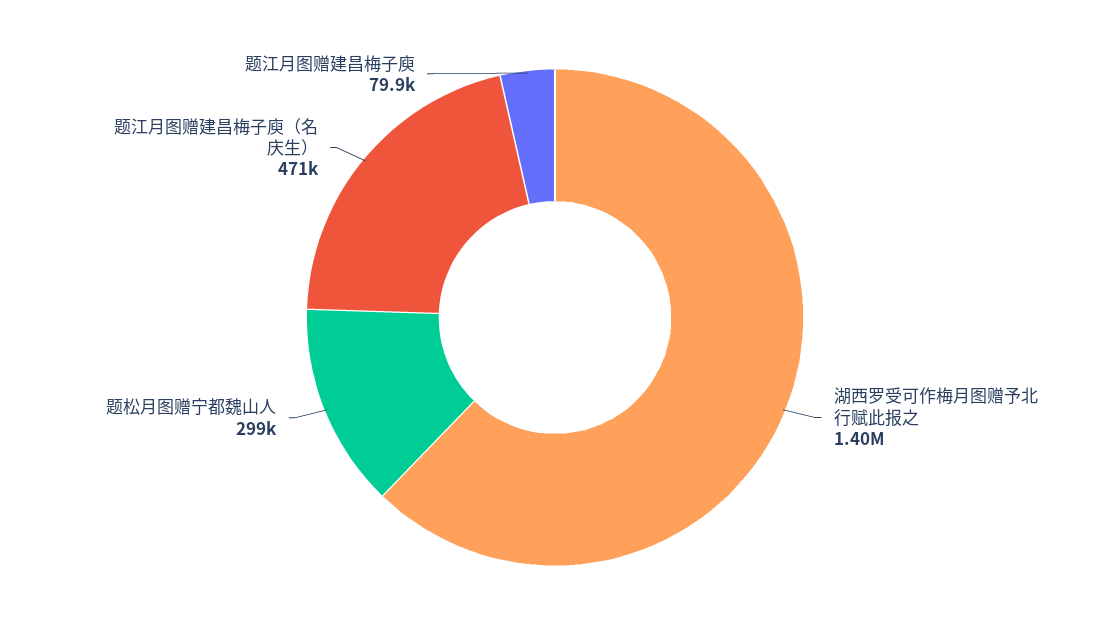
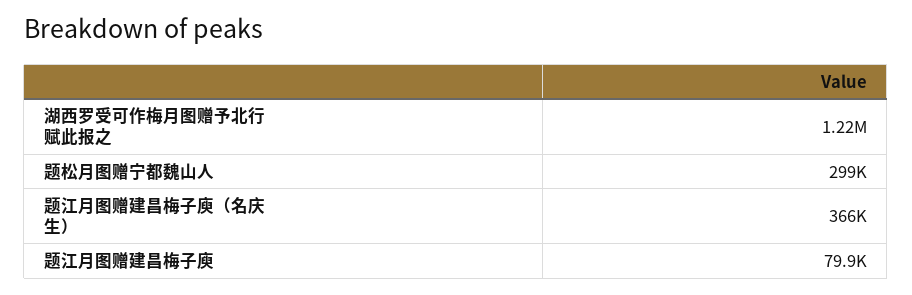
  {
-   "湖西罗受可作梅月图赠予北行赋此报之": 1400000,
+   "湖西罗受可作梅月图赠予北行赋此报之": 1220000,
    "题松月图赠宁都魏山人": 299000,
-   "题江月图赠建昌梅子庾（名庆生）": 471000,
+   "题江月图赠建昌梅子庾（名庆生）": 366000,
    "题江月图赠建昌梅子庾": 79900
  }

